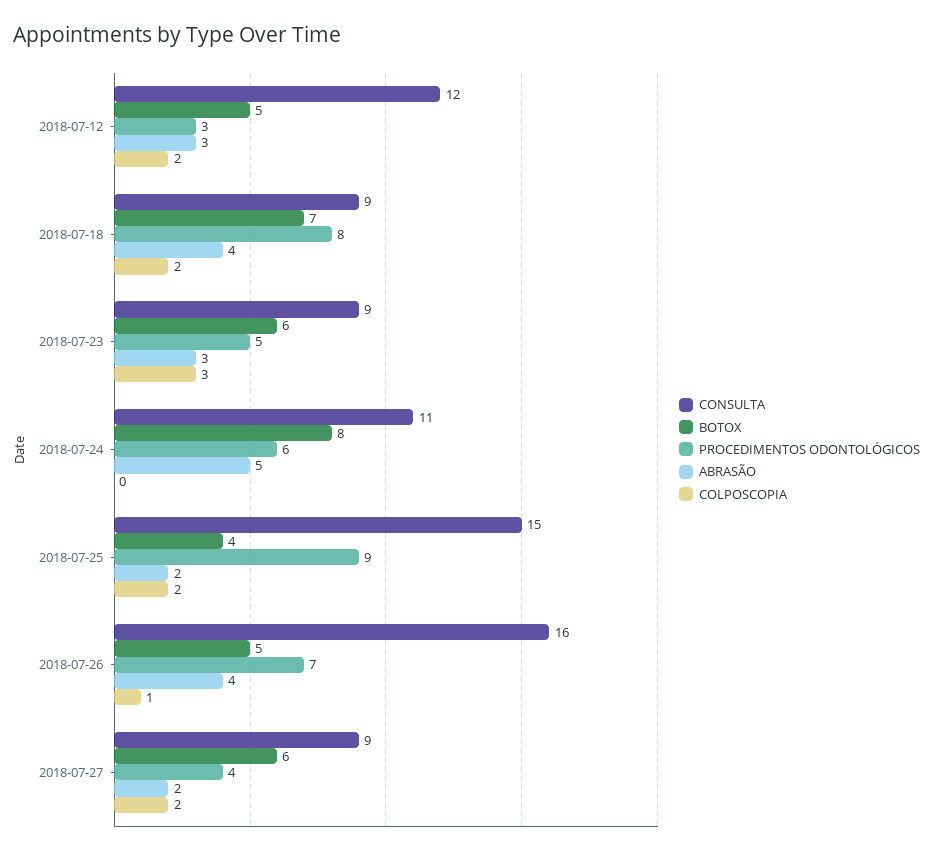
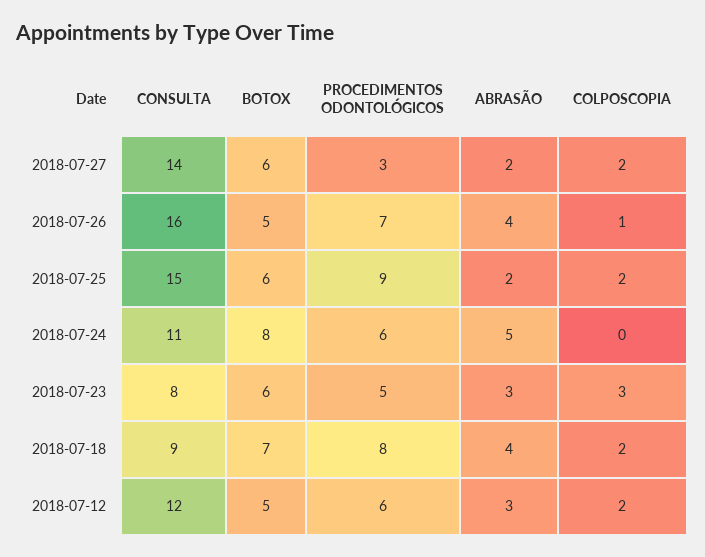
  {
    "CONSULTA": {
      "2018-07-12": 12,
      "2018-07-18": 9,
-     "2018-07-23": 9,
+     "2018-07-23": 8,
      "2018-07-24": 11,
      "2018-07-25": 15,
      "2018-07-26": 16,
-     "2018-07-27": 9
+     "2018-07-27": 14
    },
    "BOTOX": {
      "2018-07-12": 5,
      "2018-07-18": 7,
      "2018-07-23": 6,
      "2018-07-24": 8,
-     "2018-07-25": 4,
+     "2018-07-25": 6,
      "2018-07-26": 5,
      "2018-07-27": 6
    },
    "PROCEDIMENTOS ODONTOLÓGICOS": {
-     "2018-07-12": 3,
+     "2018-07-12": 6,
      "2018-07-18": 8,
      "2018-07-23": 5,
      "2018-07-24": 6,
      "2018-07-25": 9,
      "2018-07-26": 7,
-     "2018-07-27": 4
+     "2018-07-27": 3
    },
    "ABRASÃO": {
      "2018-07-12": 3,
      "2018-07-18": 4,
      "2018-07-23": 3,
      "2018-07-24": 5,
      "2018-07-25": 2,
      "2018-07-26": 4,
      "2018-07-27": 2
    },
    "COLPOSCOPIA": {
      "2018-07-12": 2,
      "2018-07-18": 2,
      "2018-07-23": 3,
      "2018-07-24": 0,
      "2018-07-25": 2,
      "2018-07-26": 1,
      "2018-07-27": 2
    }
  }

